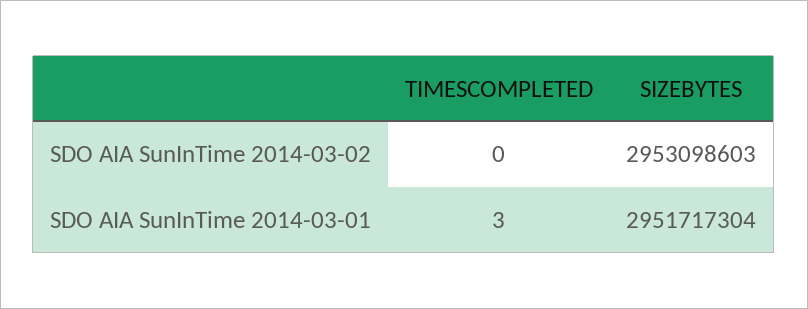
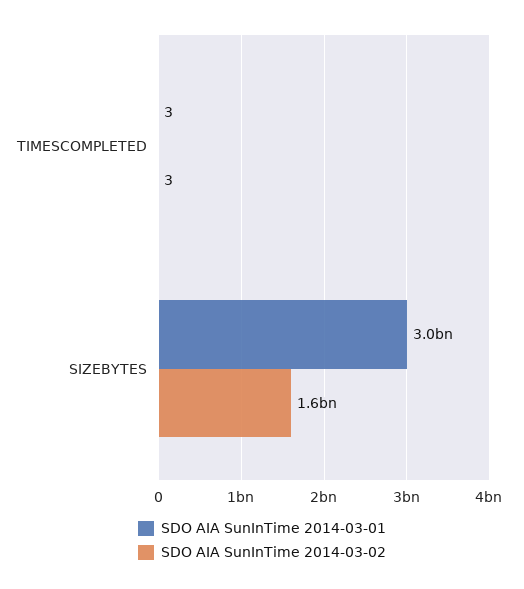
  {
    "SDO AIA SunInTime 2014-03-02": {
-     "TIMESCOMPLETED": 0,
+     "TIMESCOMPLETED": 3,
-     "SIZEBYTES": 2953098603
+     "SIZEBYTES": 1600000000
    },
    "SDO AIA SunInTime 2014-03-01": {
      "TIMESCOMPLETED": 3,
      "SIZEBYTES": 2951717304
    }
  }

